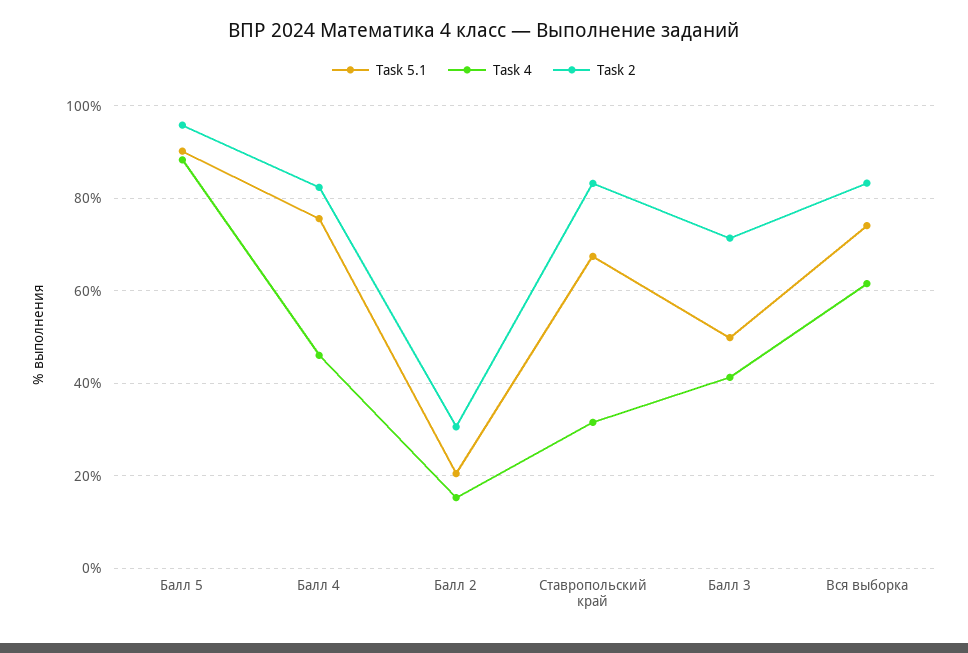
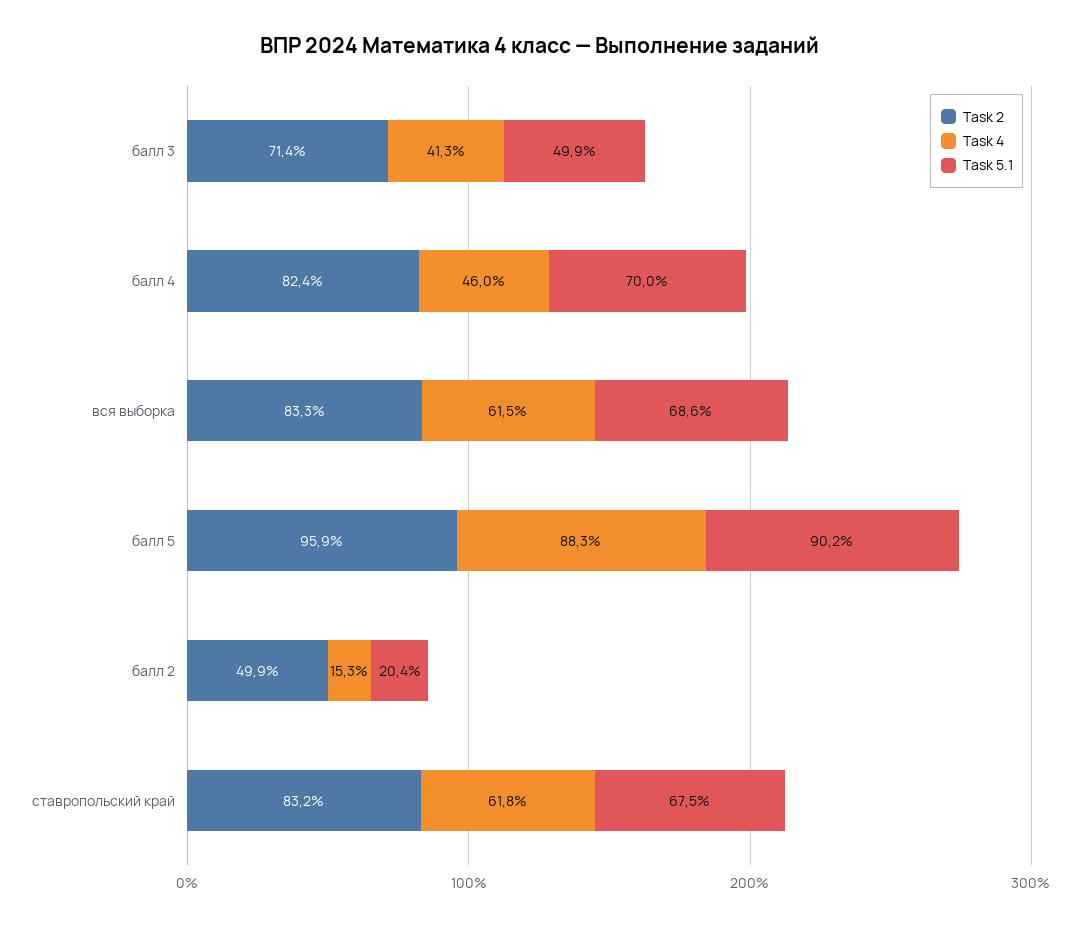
  {
    "Task 5.1": {
      "Балл 5": 90.2,
-     "Балл 4": 76,
+     "Балл 4": 70,
      "Балл 2": 20.4,
      "Ставропольский край": 67.5,
      "Балл 3": 49.9,
-     "Вся выборка": 74
+     "Вся выборка": 68.6
    },
    "Task 4": {
      "Балл 5": 88.3,
      "Балл 4": 46,
      "Балл 2": 15.3,
-     "Ставропольский край": 32,
+     "Ставропольский край": 61.8,
      "Балл 3": 41.3,
      "Вся выборка": 61.5
    },
    "Task 2": {
      "Балл 5": 95.9,
      "Балл 4": 82.4,
-     "Балл 2": 30,
+     "Балл 2": 49.9,
      "Ставропольский край": 83.2,
      "Балл 3": 71.4,
      "Вся выборка": 83.3
    }
  }

